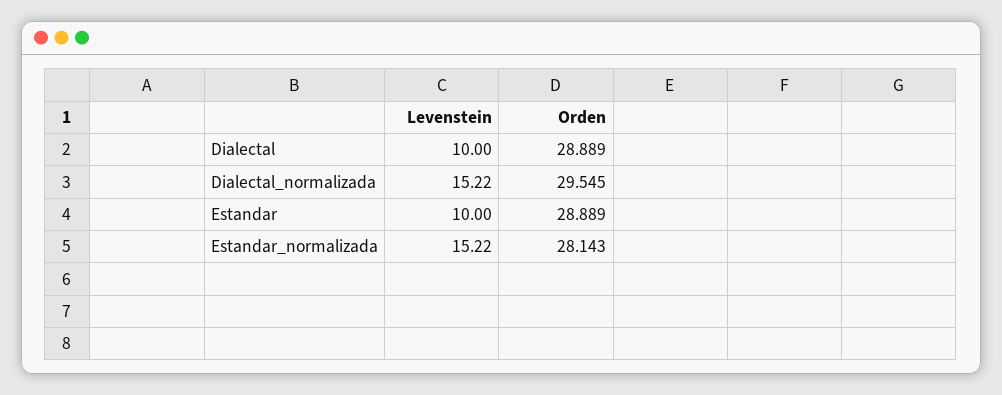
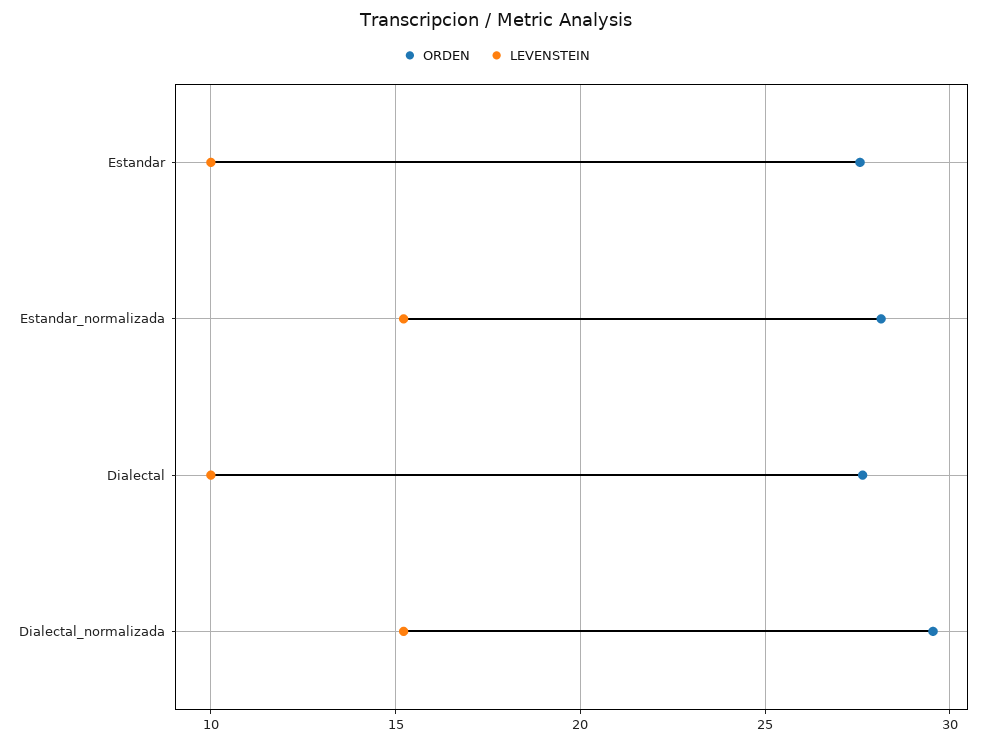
  {
    "Levenstein": {
      "Dialectal": 10,
      "Dialectal_normalizada": 15.22,
      "Estandar": 10,
      "Estandar_normalizada": 15.22
    },
    "Orden": {
-     "Dialectal": 28.889,
+     "Dialectal": 27.5,
      "Dialectal_normalizada": 29.545,
-     "Estandar": 28.889,
+     "Estandar": 27.5,
      "Estandar_normalizada": 28.143
    }
  }

